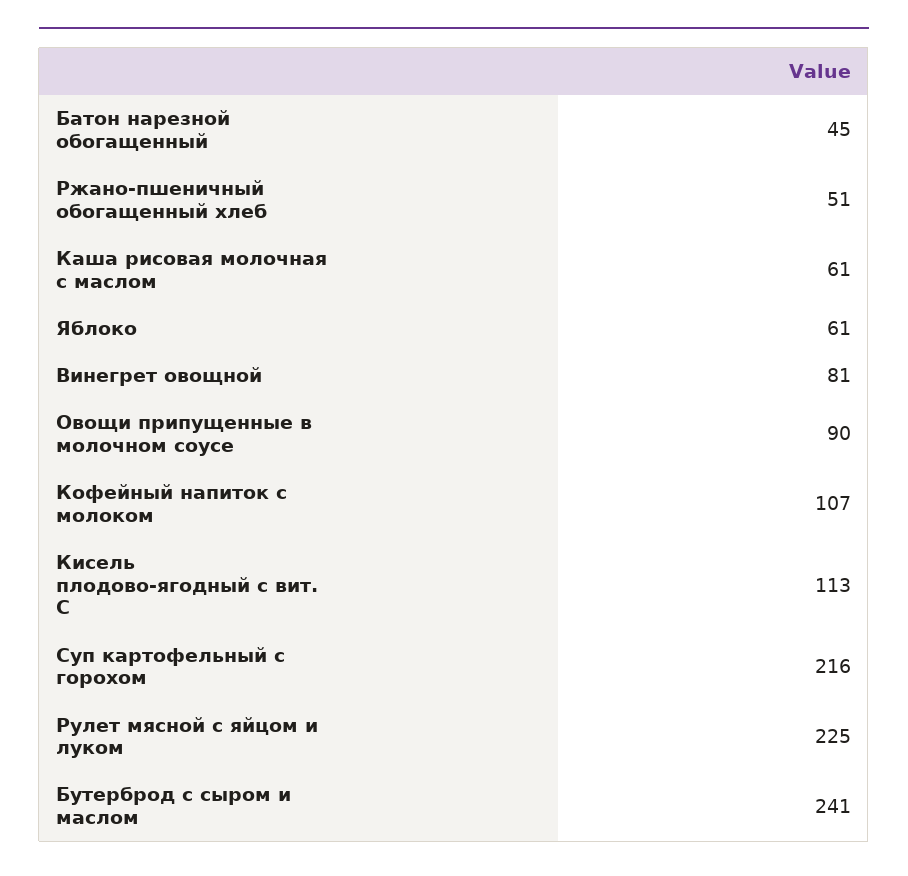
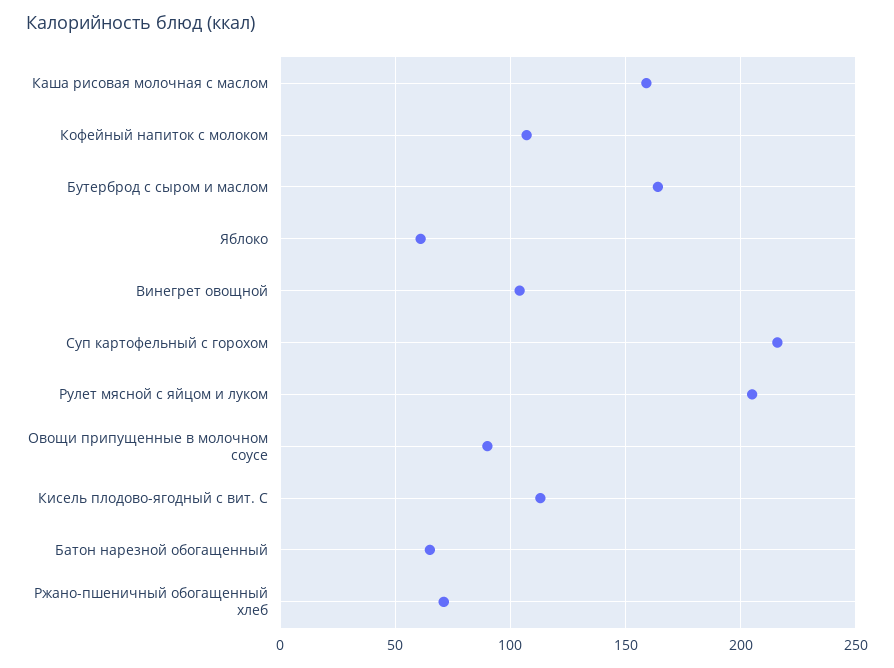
  {
-   "Батон нарезной обогащенный": 45,
+   "Батон нарезной обогащенный": 65,
-   "Ржано-пшеничный обогащенный хлеб": 51,
+   "Ржано-пшеничный обогащенный хлеб": 70,
-   "Каша рисовая молочная с маслом": 61,
+   "Каша рисовая молочная с маслом": 160,
    "Яблоко": 61,
-   "Винегрет овощной": 81,
+   "Винегрет овощной": 105,
    "Овощи припущенные в молочном соусе": 90,
    "Кофейный напиток с молоком": 107,
    "Кисель плодово-ягодный с вит. С": 113,
    "Суп картофельный с горохом": 216,
-   "Рулет мясной с яйцом и луком": 225,
+   "Рулет мясной с яйцом и луком": 205,
-   "Бутерброд с сыром и маслом": 241
+   "Бутерброд с сыром и маслом": 165
  }

